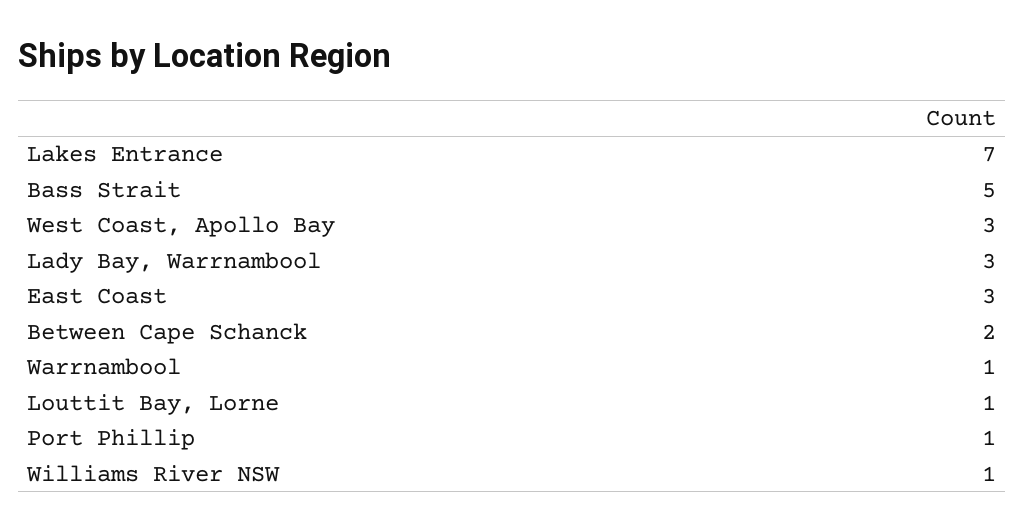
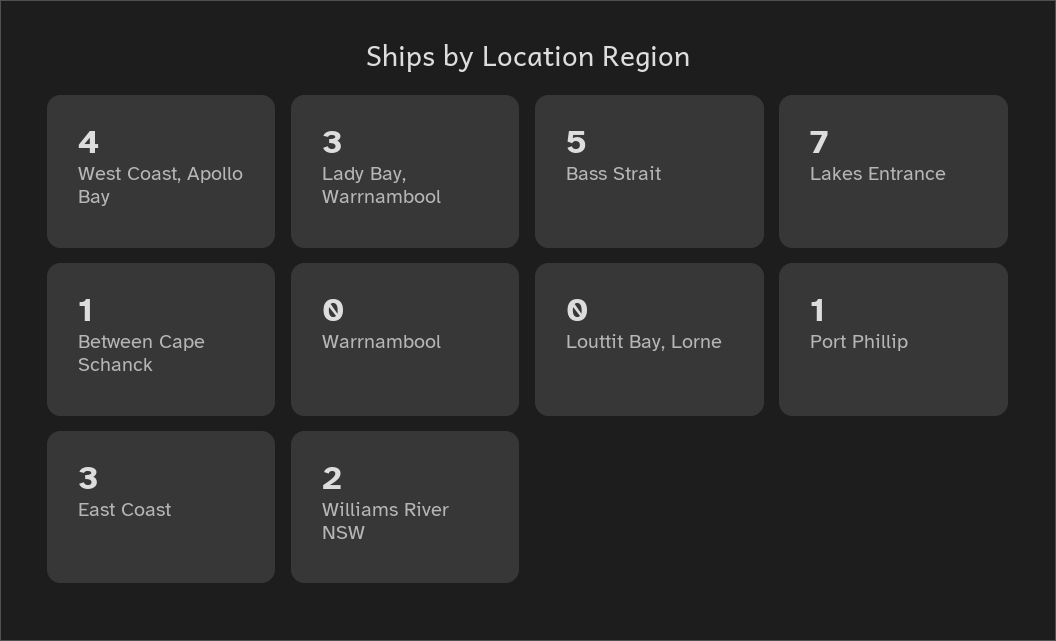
  {
    "Lakes Entrance": 7,
    "Bass Strait": 5,
-   "West Coast, Apollo Bay": 3,
+   "West Coast, Apollo Bay": 4,
    "Lady Bay, Warrnambool": 3,
    "East Coast": 3,
-   "Between Cape Schanck": 2,
+   "Between Cape Schanck": 1,
-   "Warrnambool": 1,
+   "Warrnambool": 0,
-   "Louttit Bay, Lorne": 1,
+   "Louttit Bay, Lorne": 0,
    "Port Phillip": 1,
-   "Williams River NSW": 1
+   "Williams River NSW": 2
  }

